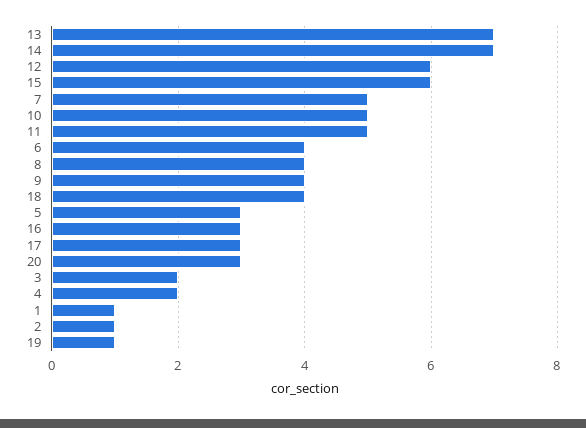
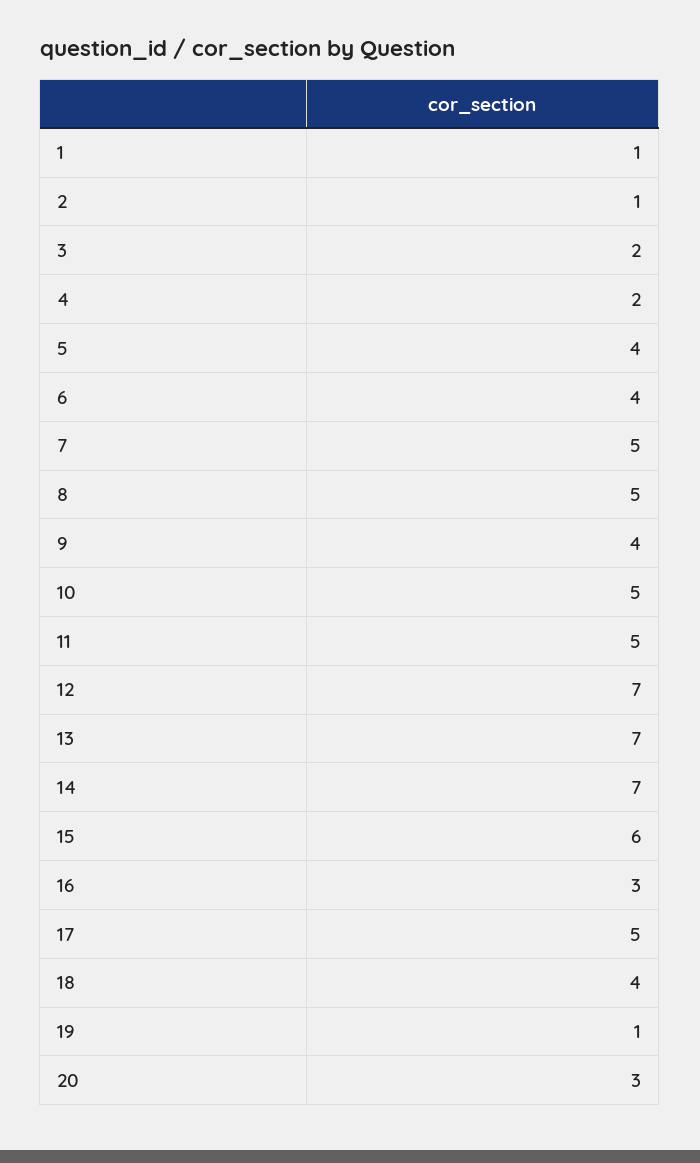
  {
    "13": 7,
    "14": 7,
-   "12": 6,
+   "12": 7,
    "15": 6,
    "7": 5,
    "10": 5,
    "11": 5,
    "6": 4,
-   "8": 4,
+   "8": 5,
    "9": 4,
    "18": 4,
-   "5": 3,
+   "5": 4,
    "16": 3,
-   "17": 3,
+   "17": 5,
    "20": 3,
    "3": 2,
    "4": 2,
    "1": 1,
    "2": 1,
    "19": 1
  }

